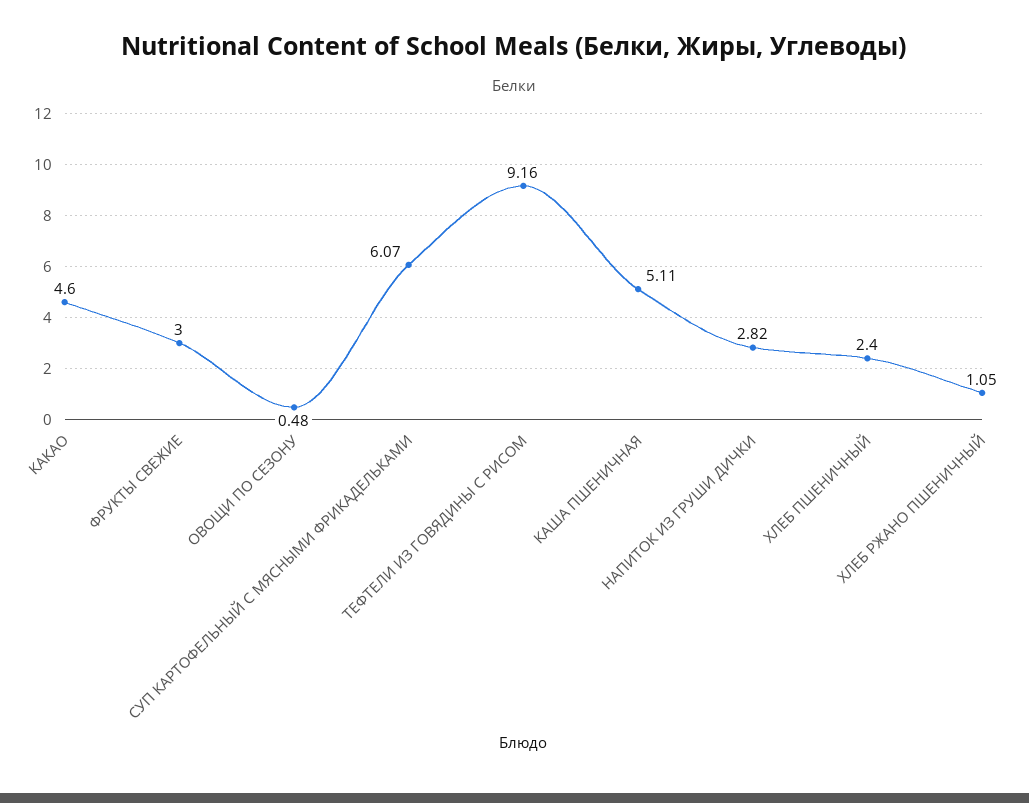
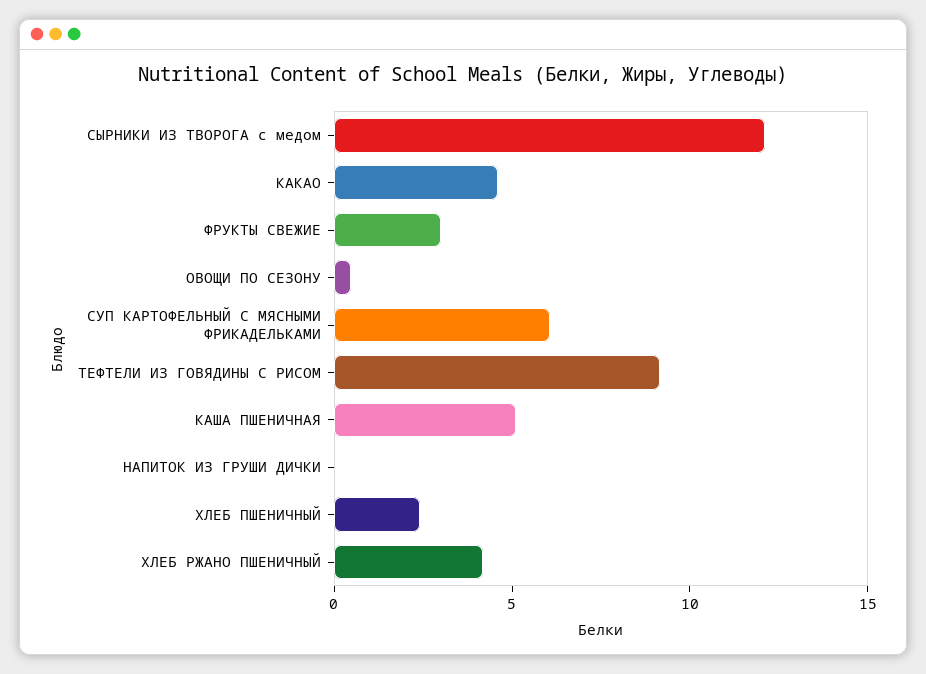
  {
    "КАКАО": 4.6,
    "ФРУКТЫ СВЕЖИЕ": 3,
    "ОВОЩИ ПО СЕЗОНУ": 0.48,
    "СУП КАРТОФЕЛЬНЫЙ С МЯСНЫМИ ФРИКАДЕЛЬКАМИ": 6.07,
    "ТЕФТЕЛИ ИЗ ГОВЯДИНЫ С РИСОМ": 9.16,
    "КАША ПШЕНИЧНАЯ": 5.11,
-   "НАПИТОК ИЗ ГРУШИ ДИЧКИ": 2.82,
+   "НАПИТОК ИЗ ГРУШИ ДИЧКИ": 0,
    "ХЛЕБ ПШЕНИЧНЫЙ": 2.4,
-   "ХЛЕБ РЖАНО ПШЕНИЧНЫЙ": 1.05
+   "ХЛЕБ РЖАНО ПШЕНИЧНЫЙ": 4,
+   "СЫРНИКИ ИЗ ТВОРОГА с медом": 12
  }

